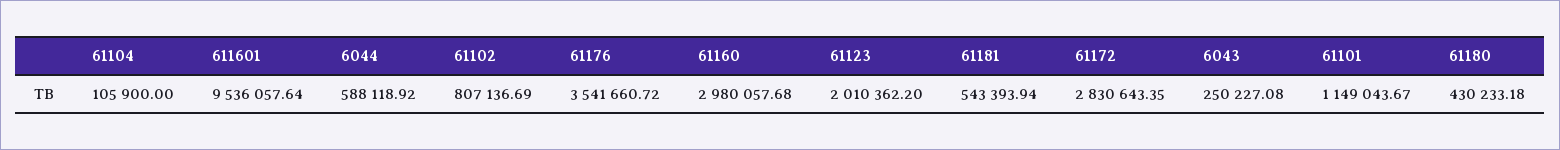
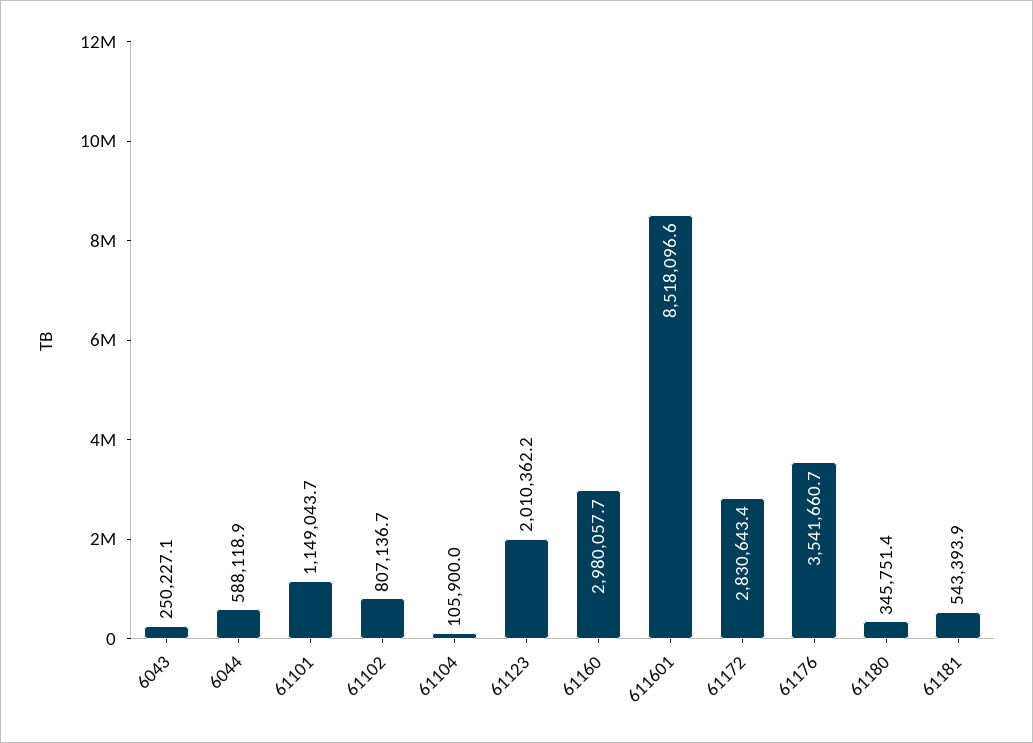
  {
    "61104": 105900,
-   "611601": 9536057.64,
+   "611601": 8518096.6,
    "6044": 588118.92,
    "61102": 807136.69,
    "61176": 3541660.72,
    "61160": 2980057.68,
    "61123": 2010362.2,
    "61181": 543393.94,
    "61172": 2830643.35,
    "6043": 250227.08,
    "61101": 1149043.67,
-   "61180": 430233.18
+   "61180": 345751.4
  }

